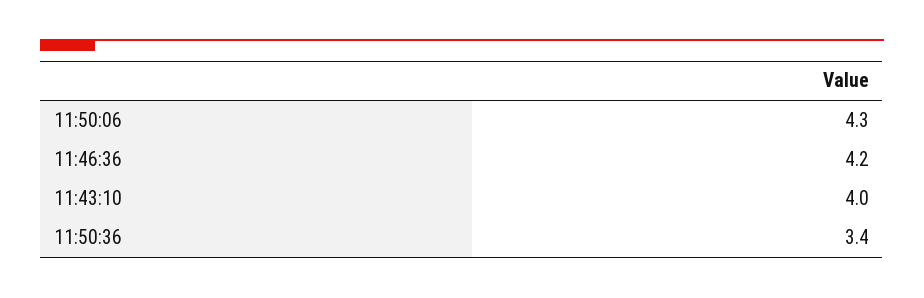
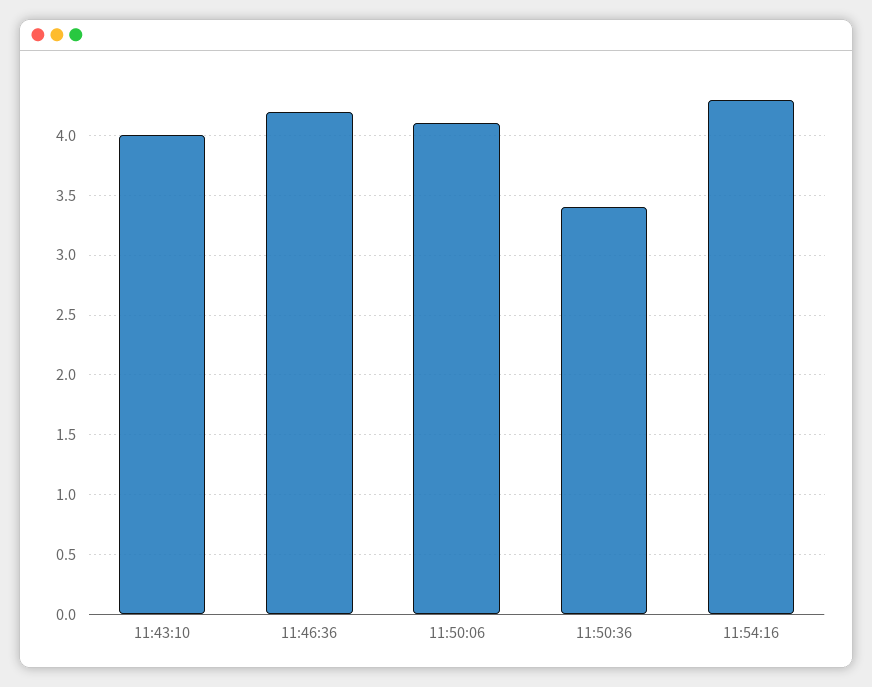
  {
-   "11:50:06": 4.3,
+   "11:50:06": 4.1,
    "11:46:36": 4.2,
    "11:43:10": 4,
-   "11:50:36": 3.4
+   "11:50:36": 3.4,
+   "11:54:16": 4.3
  }

